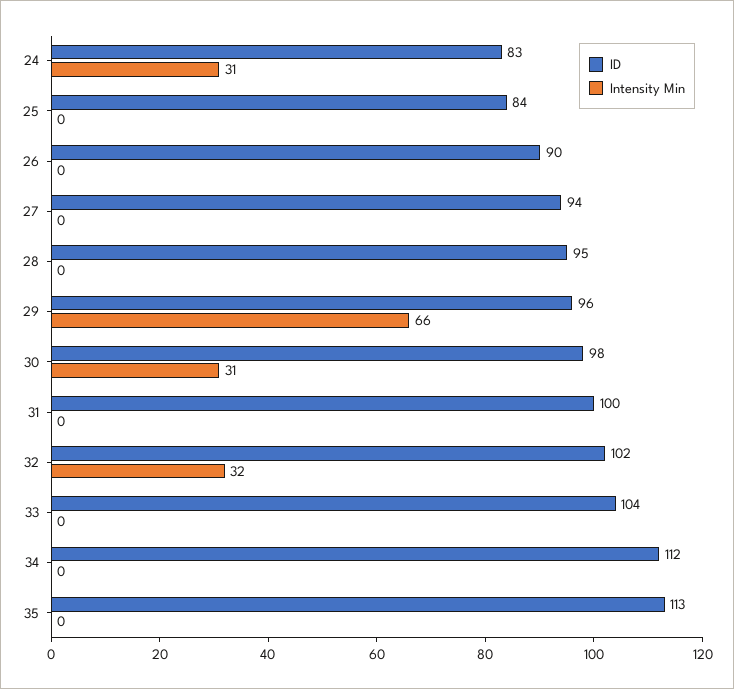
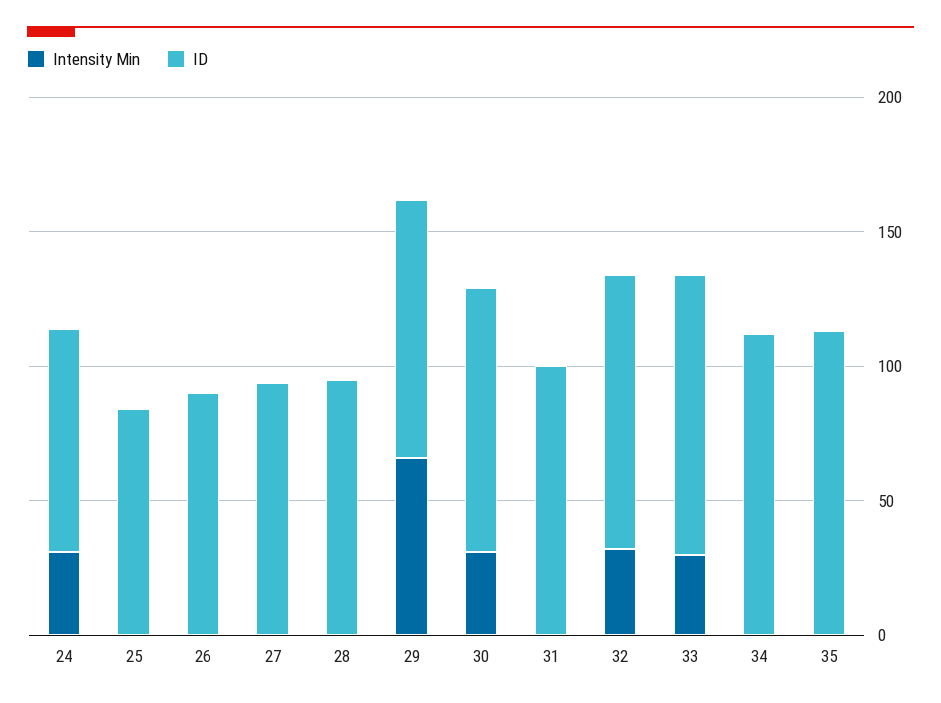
  {
    "ID": {
      "24": 83,
      "25": 84,
      "26": 90,
      "27": 94,
      "28": 95,
      "29": 96,
      "30": 98,
      "31": 100,
      "32": 102,
      "33": 104,
      "34": 112,
      "35": 113
    },
    "Intensity Min": {
      "24": 31,
      "25": 0,
      "26": 0,
      "27": 0,
      "28": 0,
      "29": 66,
      "30": 31,
      "31": 0,
      "32": 32,
-     "33": 0,
+     "33": 30,
      "34": 0,
      "35": 0
    }
  }

